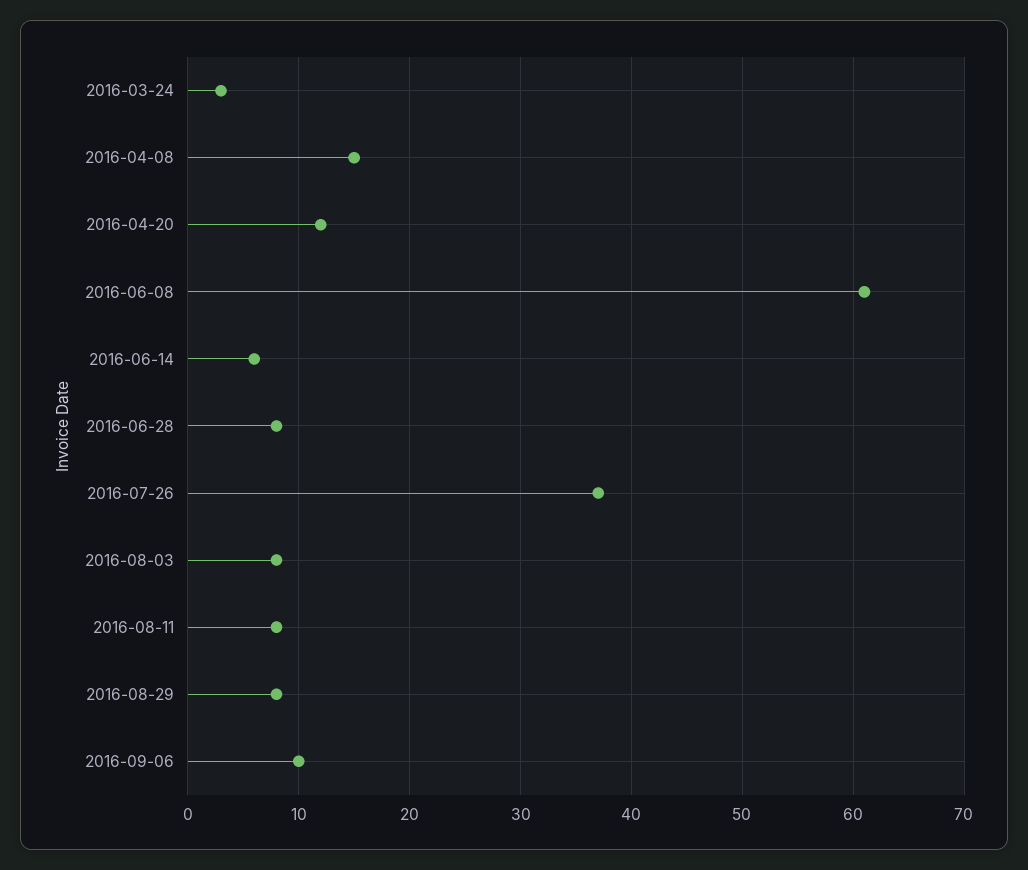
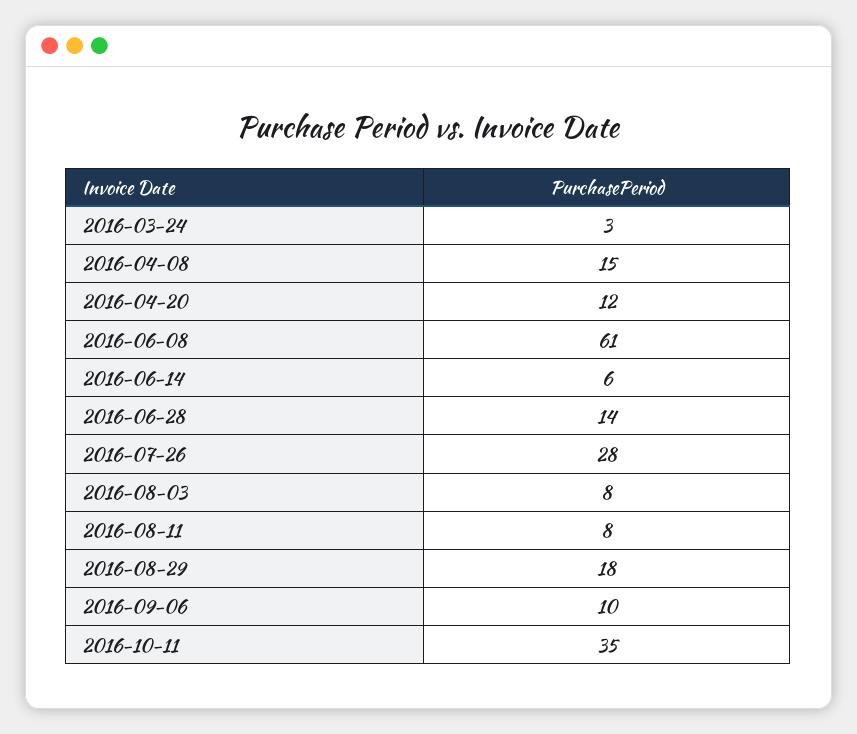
  {
    "2016-03-24": 3,
    "2016-04-08": 15,
    "2016-04-20": 12,
    "2016-06-08": 61,
    "2016-06-14": 6,
-   "2016-06-28": 8,
+   "2016-06-28": 14,
-   "2016-07-26": 37,
+   "2016-07-26": 28,
    "2016-08-03": 8,
    "2016-08-11": 8,
-   "2016-08-29": 8,
+   "2016-08-29": 18,
-   "2016-09-06": 10
+   "2016-09-06": 10,
+   "2016-10-11": 35
  }

